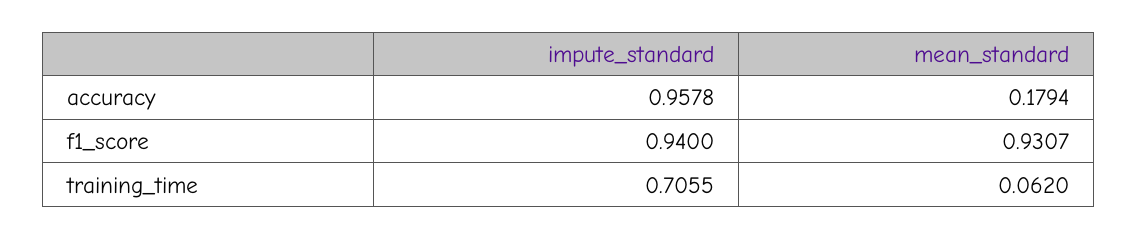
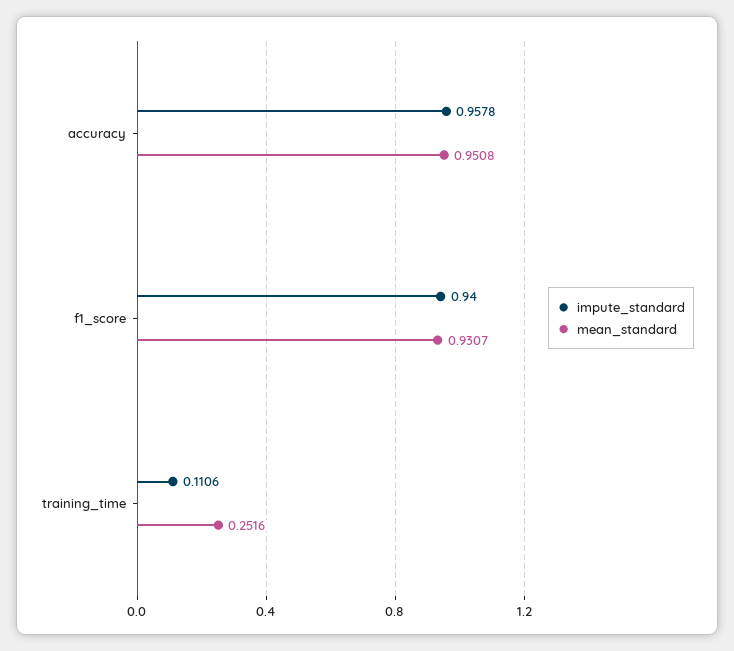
  {
    "impute_standard": {
      "accuracy": 0.9578,
      "f1_score": 0.94,
-     "training_time": 0.7055
+     "training_time": 0.1106
    },
    "mean_standard": {
-     "accuracy": 0.1794,
+     "accuracy": 0.9508,
      "f1_score": 0.9307,
-     "training_time": 0.062
+     "training_time": 0.2516
    }
  }

